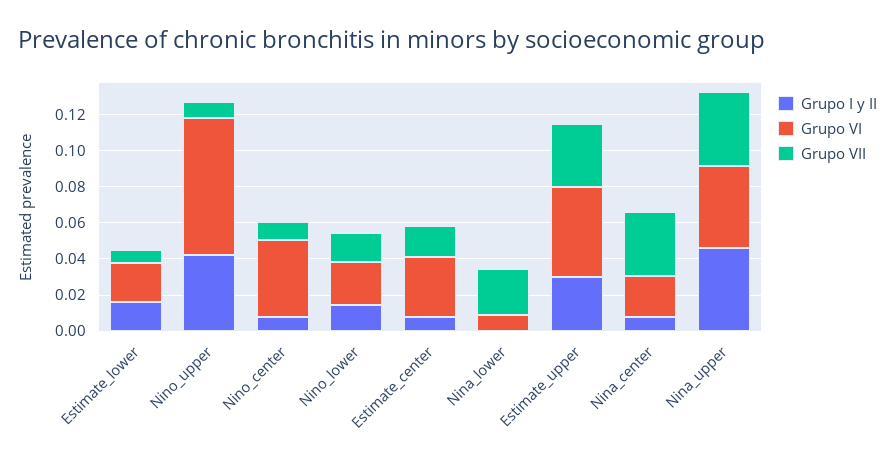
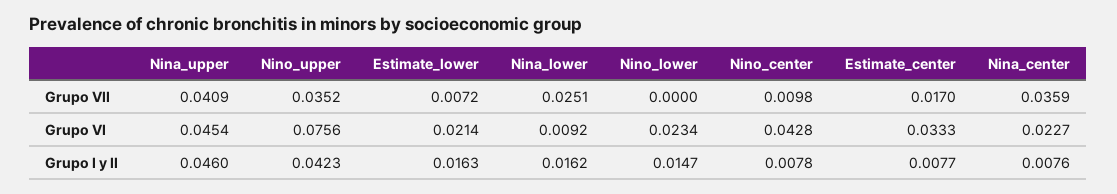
  {
    "Grupo I y II": {
      "Estimate_lower": 0.0163,
      "Nino_upper": 0.0423,
      "Nino_center": 0.0078,
      "Nino_lower": 0.0147,
      "Estimate_center": 0.0077,
-     "Nina_lower": 0,
+     "Nina_lower": 0.0162,
-     "Estimate_upper": 0.03,
      "Nina_center": 0.0076,
      "Nina_upper": 0.046
    },
    "Grupo VI": {
      "Estimate_lower": 0.0214,
      "Nino_upper": 0.0756,
      "Nino_center": 0.0428,
      "Nino_lower": 0.0234,
      "Estimate_center": 0.0333,
      "Nina_lower": 0.0092,
-     "Estimate_upper": 0.05,
      "Nina_center": 0.0227,
      "Nina_upper": 0.0454
    },
    "Grupo VII": {
      "Estimate_lower": 0.0072,
-     "Nino_upper": 0.01,
+     "Nino_upper": 0.0352,
      "Nino_center": 0.0098,
-     "Nino_lower": 0.015,
+     "Nino_lower": 0,
      "Estimate_center": 0.017,
      "Nina_lower": 0.0251,
-     "Estimate_upper": 0.035,
      "Nina_center": 0.0359,
      "Nina_upper": 0.0409
    }
  }

